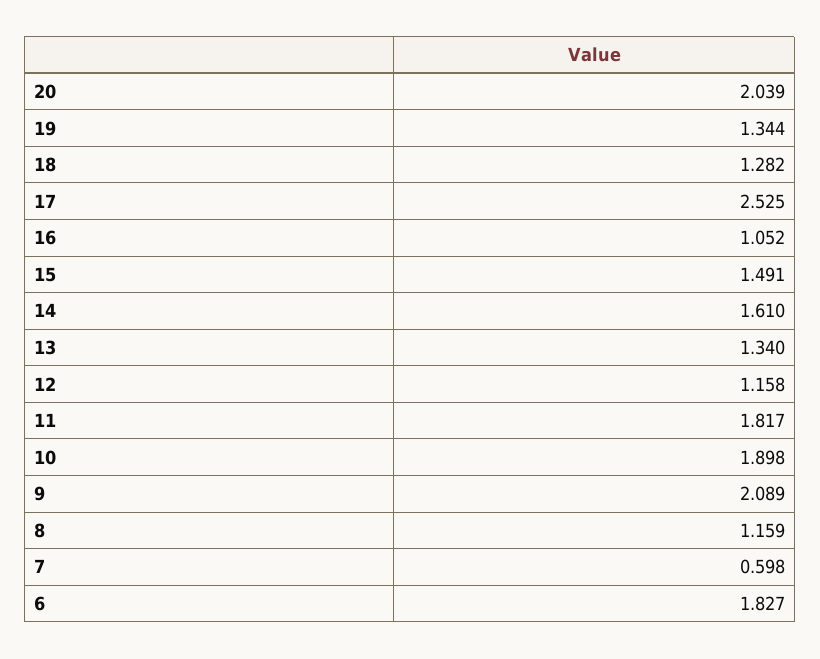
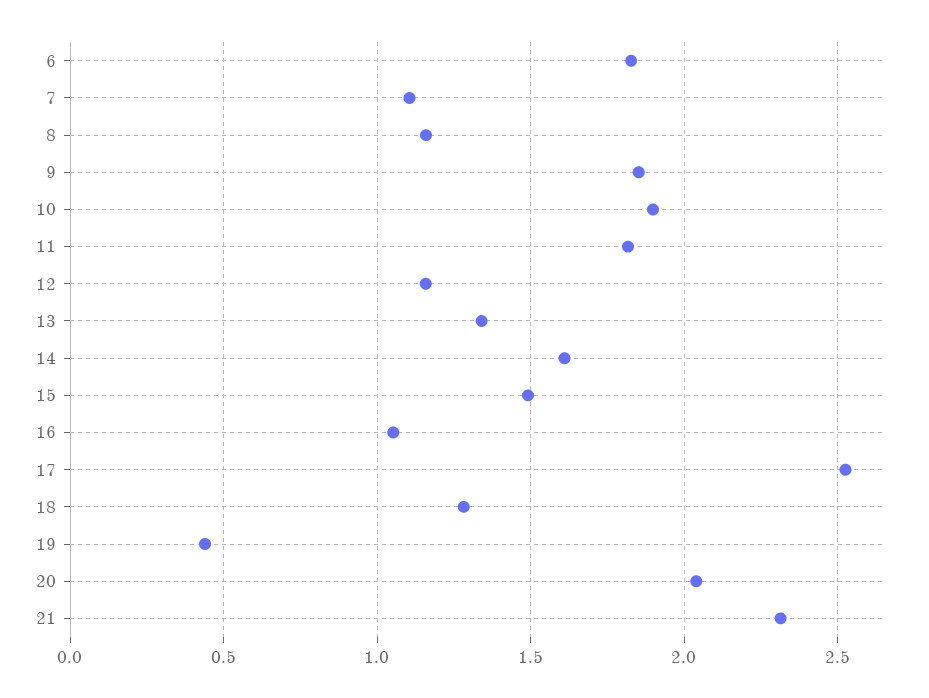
  {
    "20": 2.039,
-   "19": 1.344,
+   "19": 0.45,
    "18": 1.282,
    "17": 2.525,
    "16": 1.052,
    "15": 1.491,
    "14": 1.61,
    "13": 1.34,
    "12": 1.158,
    "11": 1.817,
    "10": 1.898,
-   "9": 2.089,
+   "9": 1.85,
    "8": 1.159,
-   "7": 0.598,
+   "7": 1.1,
-   "6": 1.827
+   "6": 1.827,
+   "21": 2.3
  }

